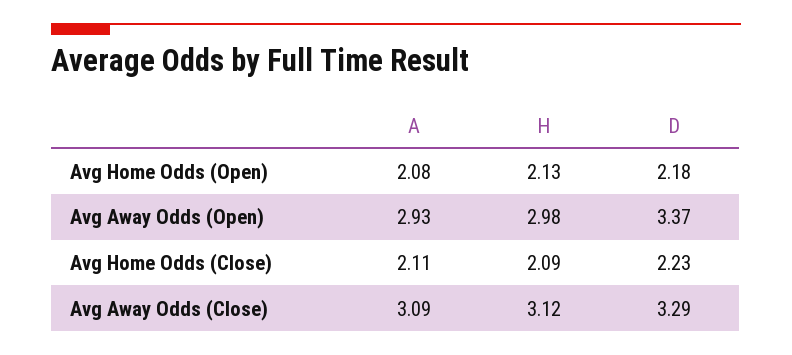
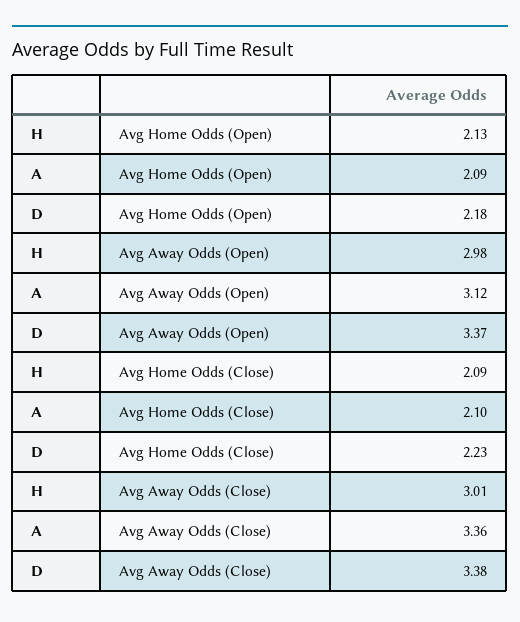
  {
    "A": {
-     "Avg Home Odds (Open)": 2.08,
+     "Avg Home Odds (Open)": 2.09,
-     "Avg Away Odds (Open)": 2.93,
+     "Avg Away Odds (Open)": 3.12,
-     "Avg Home Odds (Close)": 2.11,
+     "Avg Home Odds (Close)": 2.1,
-     "Avg Away Odds (Close)": 3.09
+     "Avg Away Odds (Close)": 3.36
    },
    "H": {
      "Avg Home Odds (Open)": 2.13,
      "Avg Away Odds (Open)": 2.98,
      "Avg Home Odds (Close)": 2.09,
-     "Avg Away Odds (Close)": 3.12
+     "Avg Away Odds (Close)": 3.01
    },
    "D": {
      "Avg Home Odds (Open)": 2.18,
      "Avg Away Odds (Open)": 3.37,
      "Avg Home Odds (Close)": 2.23,
-     "Avg Away Odds (Close)": 3.29
+     "Avg Away Odds (Close)": 3.38
    }
  }

